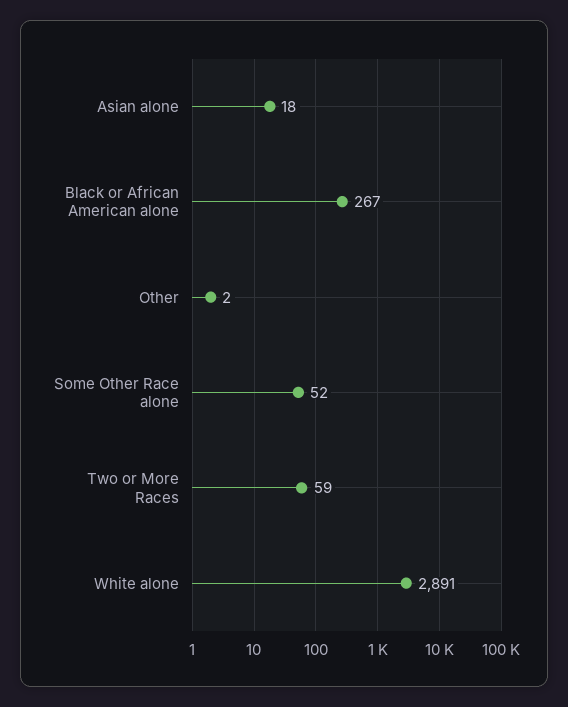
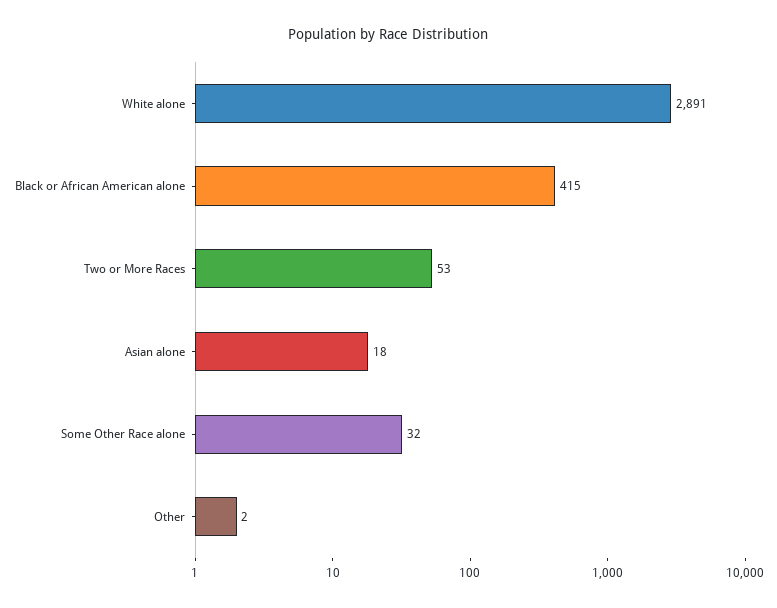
  {
    "Asian alone": 18,
-   "Black or African American alone": 267,
+   "Black or African American alone": 415,
    "Other": 2,
-   "Some Other Race alone": 52,
+   "Some Other Race alone": 32,
-   "Two or More Races": 59,
+   "Two or More Races": 53,
    "White alone": 2891
  }

